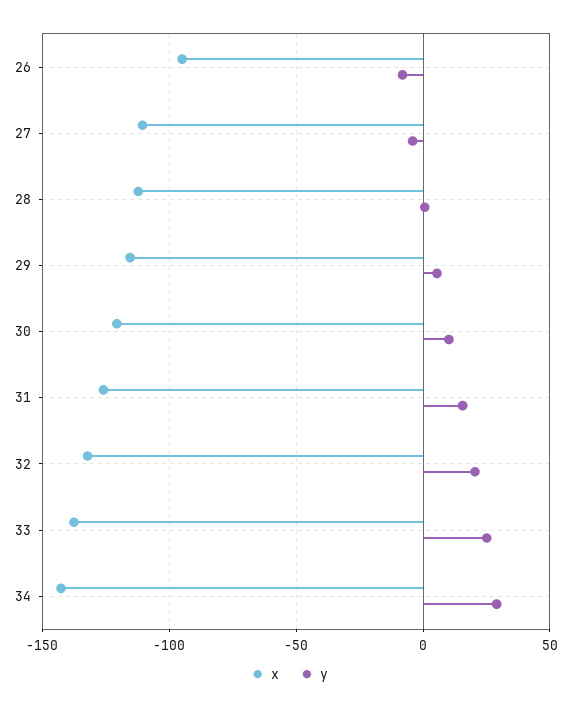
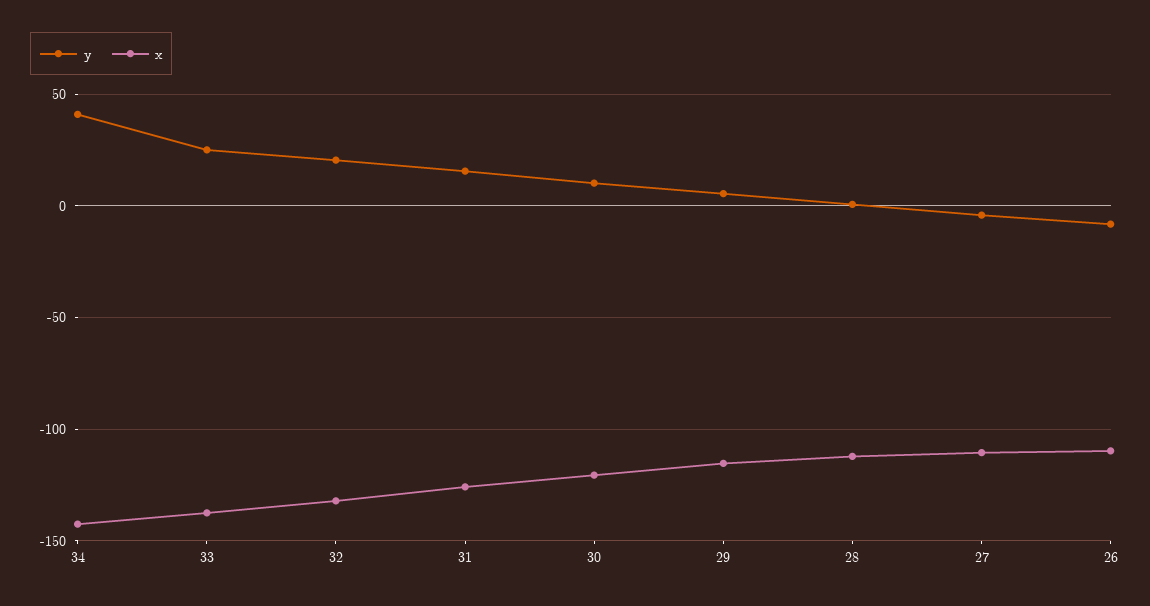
  {
    "x": {
-     "26": -95,
+     "26": -110,
      "27": -110,
      "28": -110,
      "29": -115,
      "30": -120,
      "31": -125,
      "32": -130,
      "33": -140,
      "34": -145
    },
    "y": {
      "26": -10,
      "27": -5,
      "28": 0,
      "29": 5,
      "30": 10,
      "31": 15,
      "32": 20,
      "33": 25,
-     "34": 30
+     "34": 40
    }
  }

